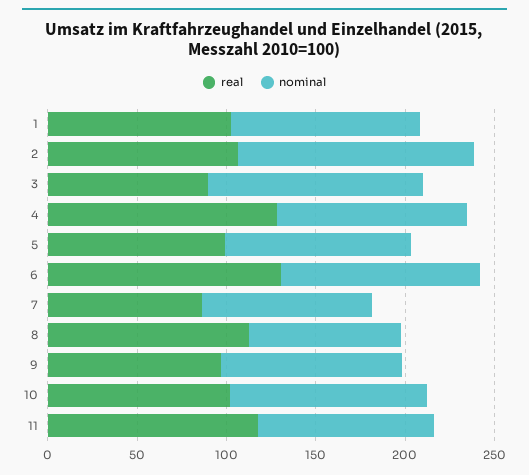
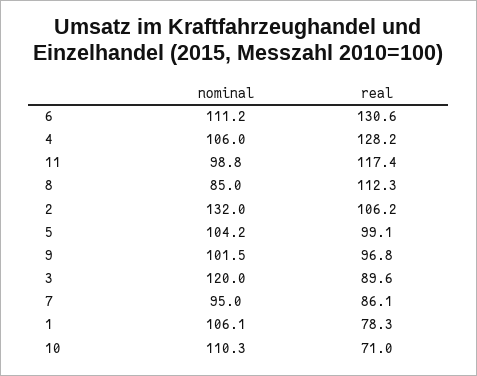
  {
    "real": {
-     "1": 100,
+     "1": 78.3,
      "2": 106.2,
      "3": 89.6,
      "4": 128.2,
      "5": 99.1,
      "6": 130.6,
      "7": 86.1,
      "8": 112.3,
      "9": 96.8,
-     "10": 100,
+     "10": 71,
      "11": 117.4
    },
    "nominal": {
      "1": 106.1,
      "2": 132,
      "3": 120,
      "4": 106,
      "5": 104.2,
      "6": 111.2,
      "7": 95,
      "8": 85,
      "9": 101.5,
      "10": 110.3,
      "11": 98.8
    }
  }

